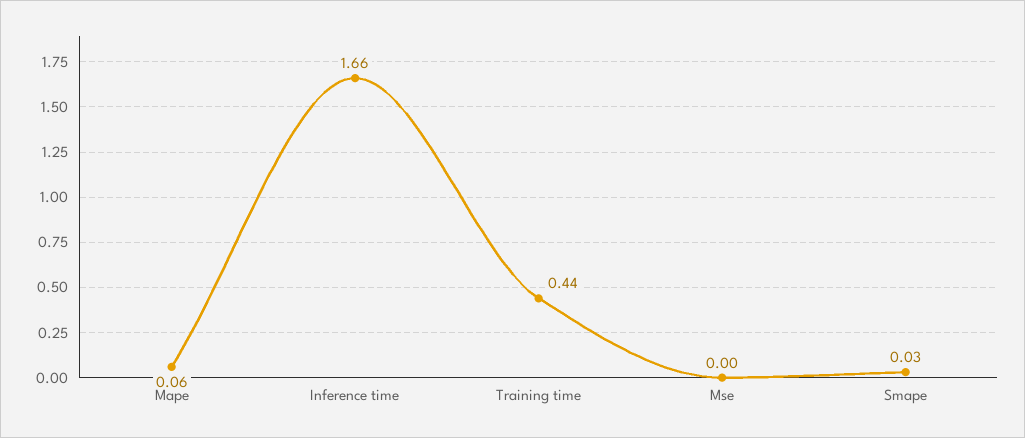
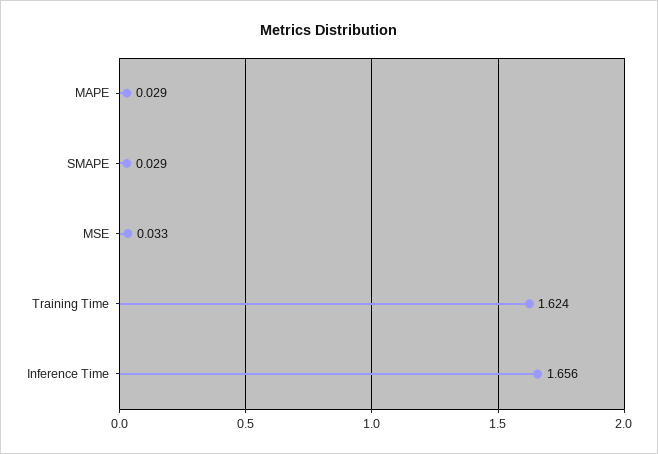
  {
-   "Mape": 0.06,
+   "Mape": 0.029,
    "Inference time": 1.656,
-   "Training time": 0.44,
+   "Training time": 1.624,
-   "Mse": 0,
+   "Mse": 0.033,
    "Smape": 0.029
  }

